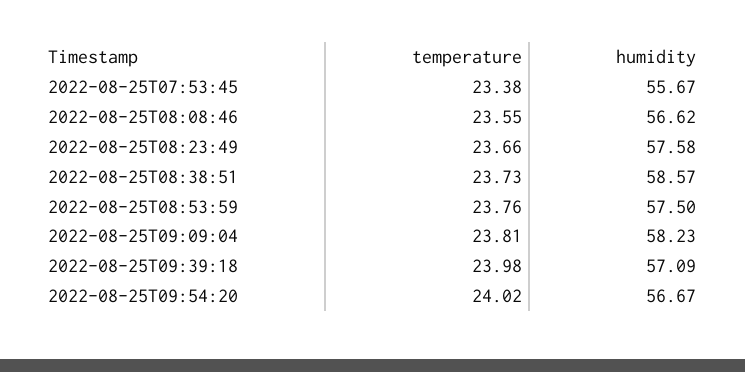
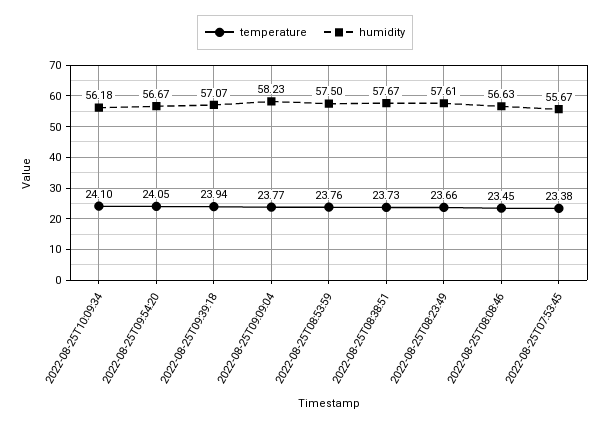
  {
    "temperature": {
      "2022-08-25T07:53:45": 23.38,
-     "2022-08-25T08:08:46": 23.55,
+     "2022-08-25T08:08:46": 23.45,
      "2022-08-25T08:23:49": 23.66,
      "2022-08-25T08:38:51": 23.73,
      "2022-08-25T08:53:59": 23.76,
-     "2022-08-25T09:09:04": 23.81,
+     "2022-08-25T09:09:04": 23.77,
-     "2022-08-25T09:39:18": 23.98,
+     "2022-08-25T09:39:18": 23.94,
-     "2022-08-25T09:54:20": 24.02
+     "2022-08-25T09:54:20": 24.05,
+     "2022-08-25T10:09:34": 24.1
    },
    "humidity": {
      "2022-08-25T07:53:45": 55.67,
-     "2022-08-25T08:08:46": 56.62,
+     "2022-08-25T08:08:46": 56.63,
-     "2022-08-25T08:23:49": 57.58,
+     "2022-08-25T08:23:49": 57.61,
-     "2022-08-25T08:38:51": 58.57,
+     "2022-08-25T08:38:51": 57.67,
      "2022-08-25T08:53:59": 57.5,
      "2022-08-25T09:09:04": 58.23,
-     "2022-08-25T09:39:18": 57.09,
+     "2022-08-25T09:39:18": 57.07,
-     "2022-08-25T09:54:20": 56.67
+     "2022-08-25T09:54:20": 56.67,
+     "2022-08-25T10:09:34": 56.18
    }
  }

